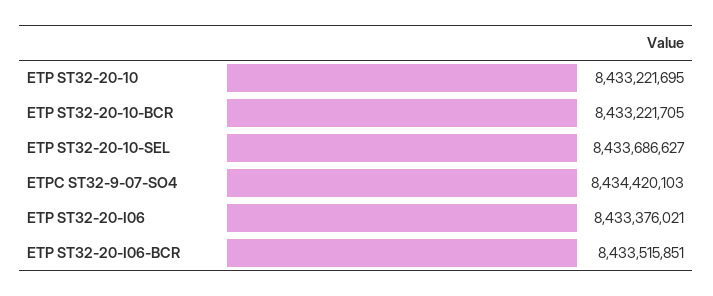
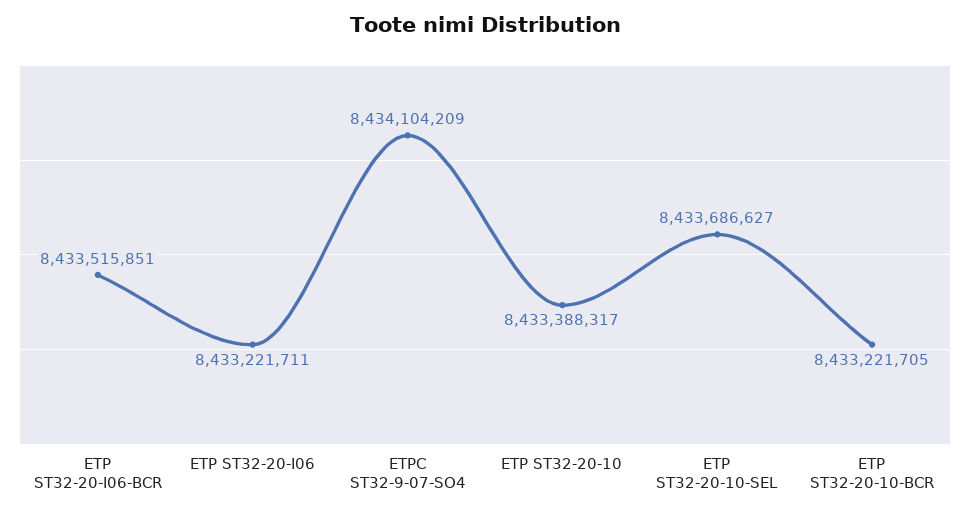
  {
-   "ETP ST32-20-10": 8433221695,
+   "ETP ST32-20-10": 8433388317,
    "ETP ST32-20-10-BCR": 8433221705,
    "ETP ST32-20-10-SEL": 8433686627,
-   "ETPC ST32-9-07-SO4": 8434420103,
+   "ETPC ST32-9-07-SO4": 8434104209,
-   "ETP ST32-20-I06": 8433376021,
+   "ETP ST32-20-I06": 8433221711,
    "ETP ST32-20-I06-BCR": 8433515851
  }

